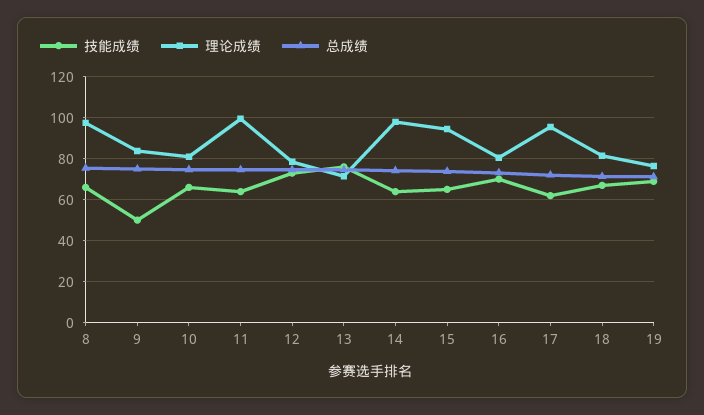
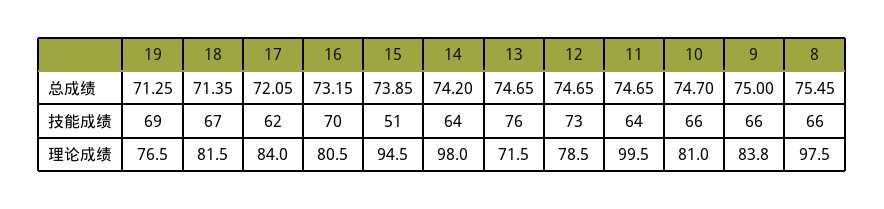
  {
    "技能成绩": {
      "8": 66,
-     "9": 50,
+     "9": 66,
      "10": 66,
      "11": 64,
      "12": 73,
      "13": 76,
      "14": 64,
-     "15": 65,
+     "15": 51,
      "16": 70,
      "17": 62,
      "18": 67,
      "19": 69
    },
    "理论成绩": {
      "8": 97.5,
      "9": 83.8,
      "10": 81,
      "11": 99.5,
      "12": 78.5,
      "13": 71.5,
      "14": 98,
      "15": 94.5,
      "16": 80.5,
-     "17": 95,
+     "17": 84,
      "18": 81.5,
      "19": 76.5
    },
    "总成绩": {
      "8": 75.45,
      "9": 75,
      "10": 74.7,
      "11": 74.65,
      "12": 74.65,
      "13": 74.65,
      "14": 74.2,
      "15": 73.85,
      "16": 73.15,
      "17": 72.05,
      "18": 71.35,
      "19": 71.25
    }
  }

